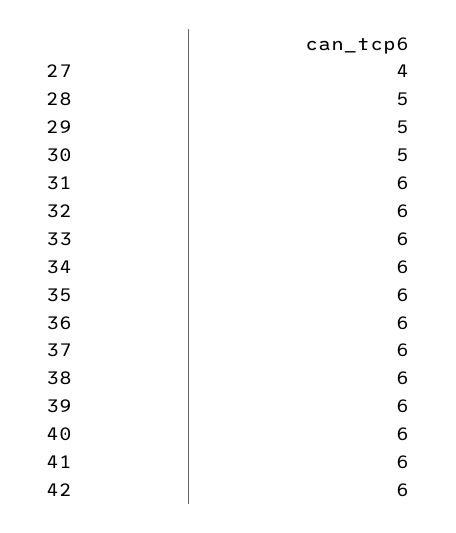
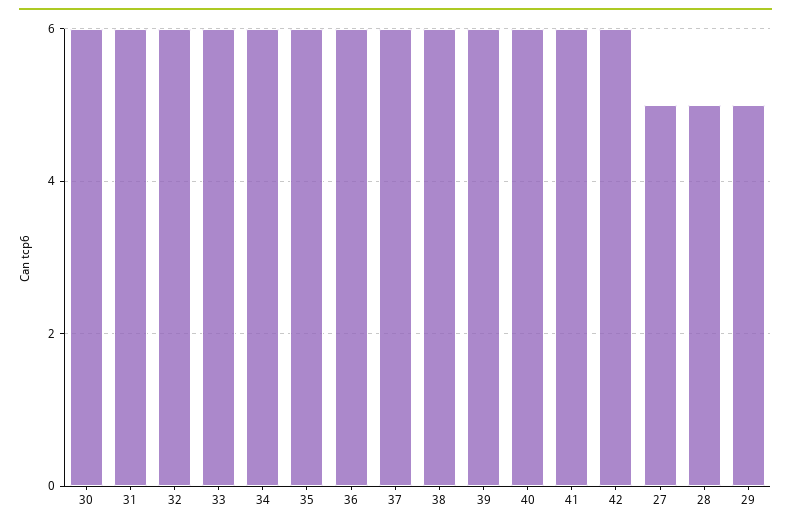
  {
-   "27": 4,
+   "27": 5,
    "28": 5,
    "29": 5,
-   "30": 5,
+   "30": 6,
    "31": 6,
    "32": 6,
    "33": 6,
    "34": 6,
    "35": 6,
    "36": 6,
    "37": 6,
    "38": 6,
    "39": 6,
    "40": 6,
    "41": 6,
    "42": 6
  }

